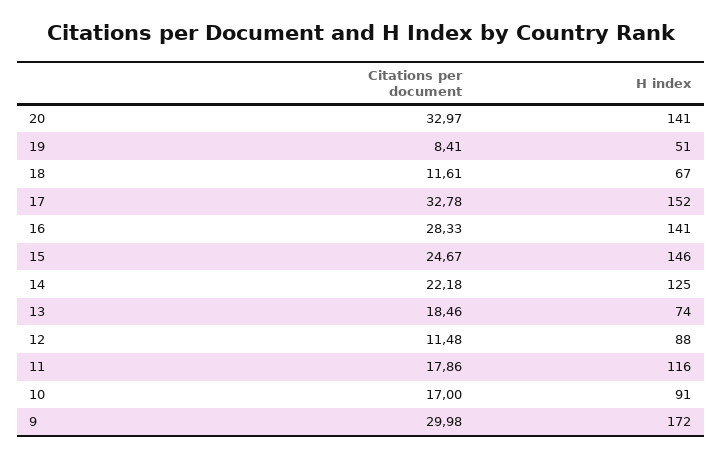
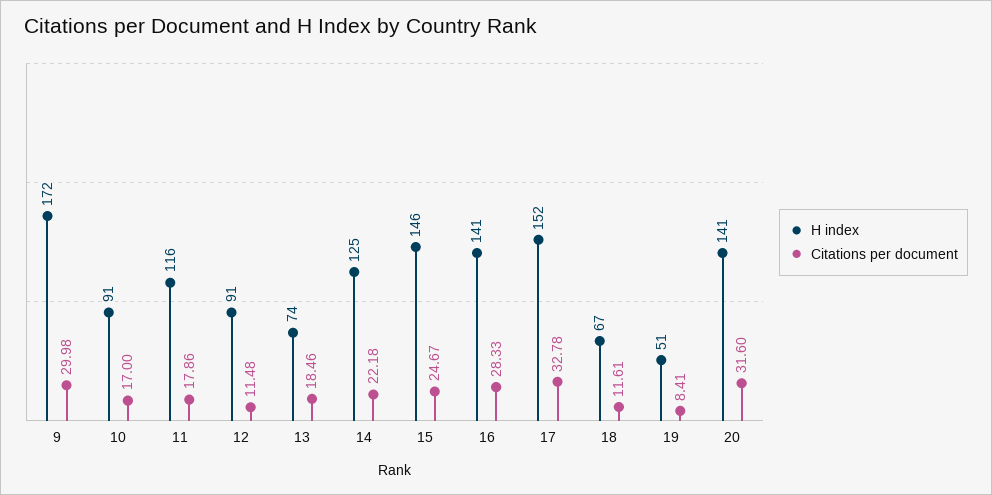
  {
    "Citations per document": {
-     "20": 32.97,
+     "20": 31.6,
      "19": 8.41,
      "18": 11.61,
      "17": 32.78,
      "16": 28.33,
      "15": 24.67,
      "14": 22.18,
      "13": 18.46,
      "12": 11.48,
      "11": 17.86,
      "10": 17,
      "9": 29.98
    },
    "H index": {
      "20": 141,
      "19": 51,
      "18": 67,
      "17": 152,
      "16": 141,
      "15": 146,
      "14": 125,
      "13": 74,
-     "12": 88,
+     "12": 91,
      "11": 116,
      "10": 91,
      "9": 172
    }
  }

